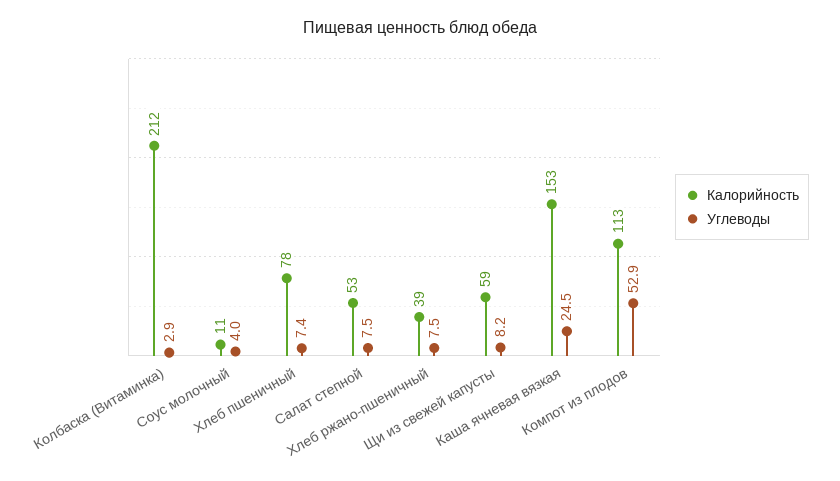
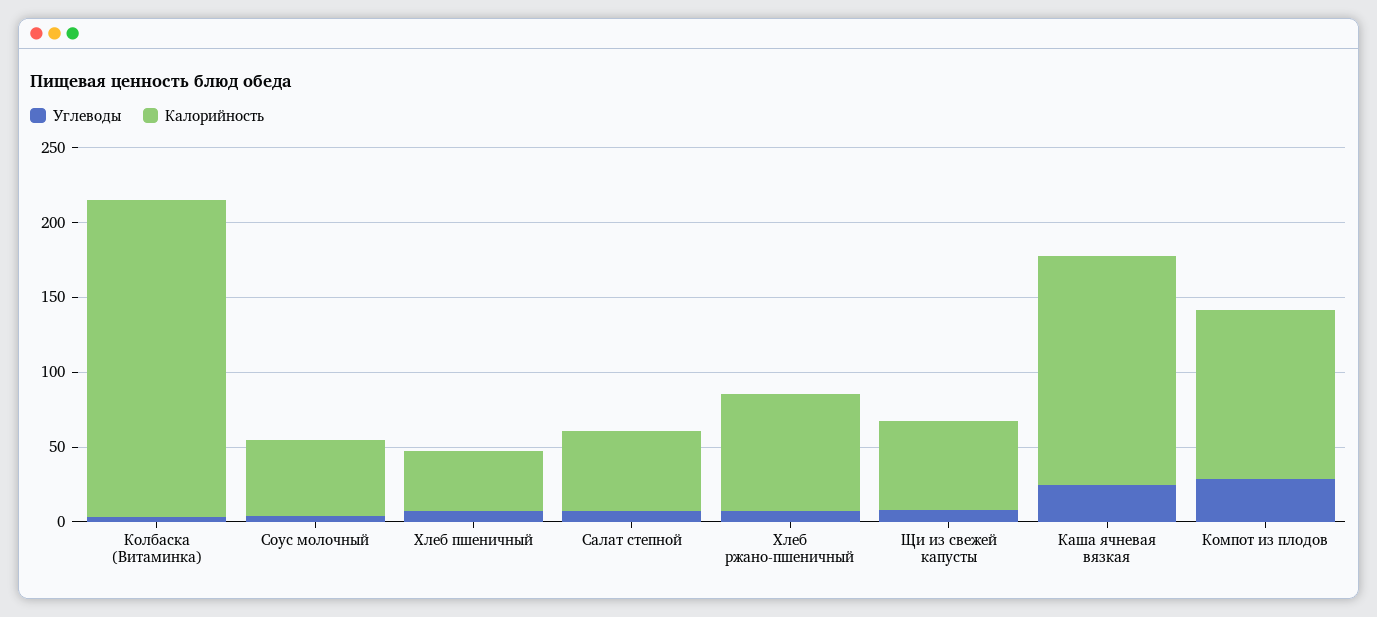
  {
    "Калорийность": {
      "Колбаска (Витаминка)": 212,
-     "Соус молочный": 11,
+     "Соус молочный": 50,
-     "Хлеб пшеничный": 78,
+     "Хлеб пшеничный": 40,
      "Салат степной": 53,
-     "Хлеб ржано-пшеничный": 39,
+     "Хлеб ржано-пшеничный": 80,
      "Щи из свежей капусты": 59,
      "Каша ячневая вязкая": 153,
      "Компот из плодов": 113
    },
    "Углеводы": {
      "Колбаска (Витаминка)": 2.9,
      "Соус молочный": 4,
      "Хлеб пшеничный": 7.4,
      "Салат степной": 7.5,
      "Хлеб ржано-пшеничный": 7.5,
      "Щи из свежей капусты": 8.2,
      "Каша ячневая вязкая": 24.5,
-     "Компот из плодов": 52.9
+     "Компот из плодов": 30
    }
  }

